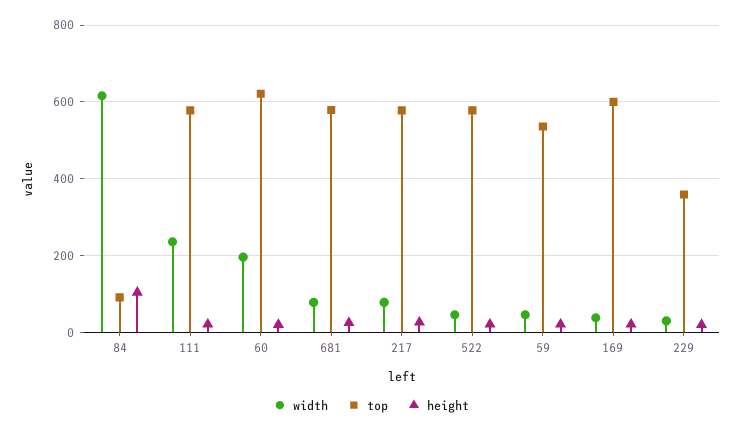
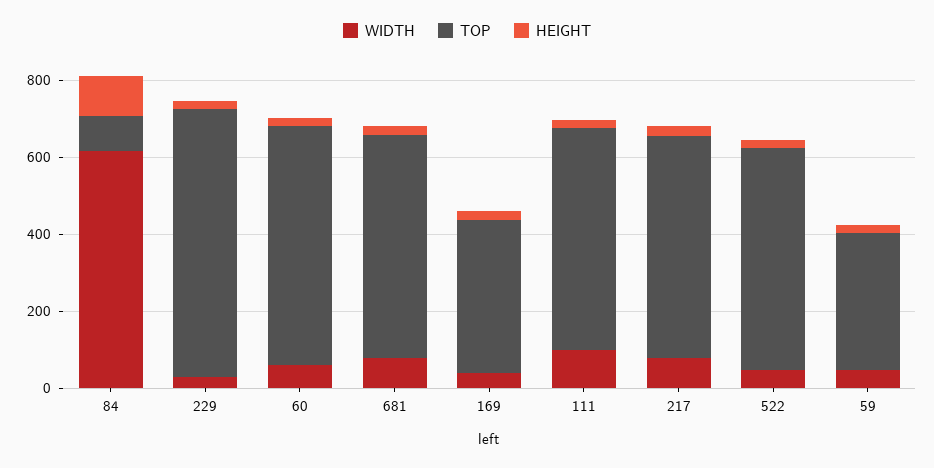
  {
    "width": {
      "84": 620,
-     "111": 240,
+     "111": 100,
-     "60": 200,
+     "60": 50,
      "681": 80,
      "217": 80,
      "522": 40,
      "59": 40,
      "169": 40,
      "229": 40
    },
    "top": {
      "84": 100,
      "111": 580,
      "60": 620,
      "681": 580,
      "217": 580,
      "522": 580,
-     "59": 540,
+     "59": 350,
-     "169": 600,
+     "169": 400,
-     "229": 360
+     "229": 700
    },
    "height": {
      "84": 100,
      "111": 20,
      "60": 20,
      "681": 20,
      "217": 20,
      "522": 20,
      "59": 20,
      "169": 20,
      "229": 20
    }
  }

